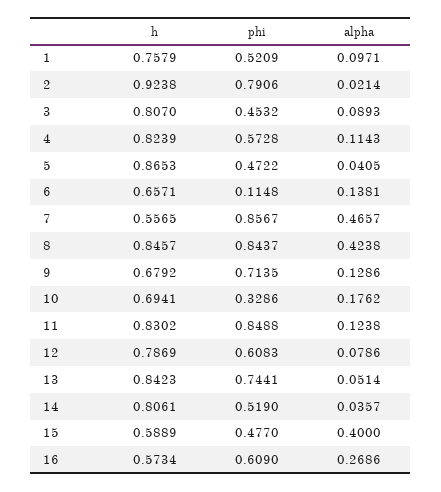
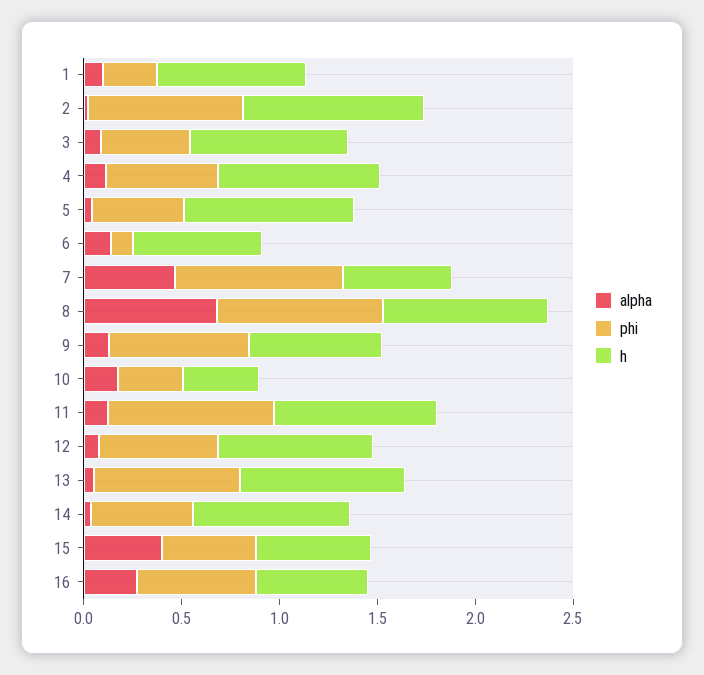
  {
    "h": {
      "1": 0.7579,
      "2": 0.9238,
      "3": 0.807,
      "4": 0.8239,
      "5": 0.8653,
      "6": 0.6571,
      "7": 0.5565,
      "8": 0.8457,
      "9": 0.6792,
-     "10": 0.6941,
+     "10": 0.4,
      "11": 0.8302,
      "12": 0.7869,
      "13": 0.8423,
      "14": 0.8061,
      "15": 0.5889,
      "16": 0.5734
    },
    "phi": {
-     "1": 0.5209,
+     "1": 0.3,
      "2": 0.7906,
      "3": 0.4532,
      "4": 0.5728,
      "5": 0.4722,
      "6": 0.1148,
      "7": 0.8567,
      "8": 0.8437,
      "9": 0.7135,
      "10": 0.3286,
      "11": 0.8488,
      "12": 0.6083,
      "13": 0.7441,
      "14": 0.519,
      "15": 0.477,
      "16": 0.609
    },
    "alpha": {
      "1": 0.0971,
      "2": 0.0214,
      "3": 0.0893,
      "4": 0.1143,
      "5": 0.0405,
      "6": 0.1381,
      "7": 0.4657,
-     "8": 0.4238,
+     "8": 0.7,
      "9": 0.1286,
      "10": 0.1762,
      "11": 0.1238,
      "12": 0.0786,
      "13": 0.0514,
      "14": 0.0357,
      "15": 0.4,
      "16": 0.2686
    }
  }

